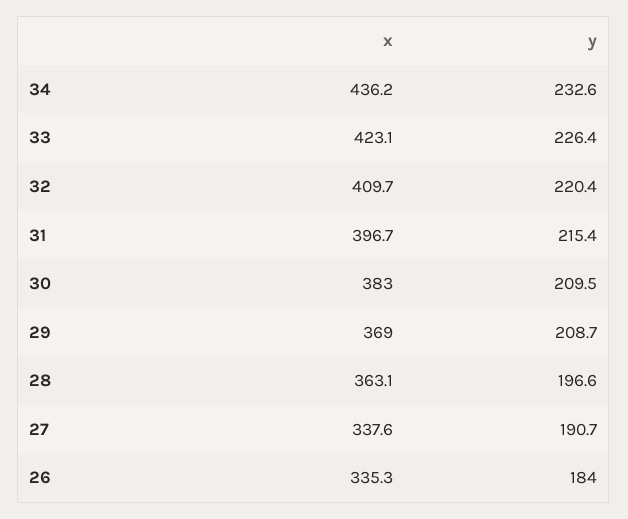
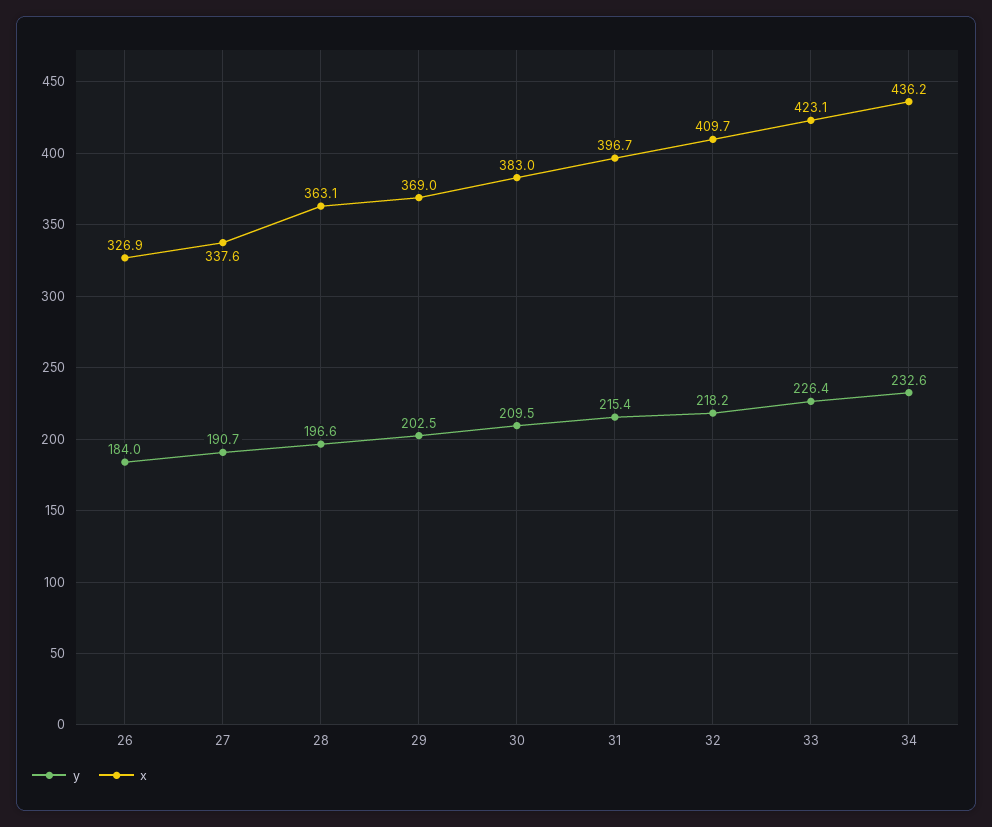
  {
    "x": {
      "34": 436.2,
      "33": 423.1,
      "32": 409.7,
      "31": 396.7,
      "30": 383,
      "29": 369,
      "28": 363.1,
      "27": 337.6,
-     "26": 335.3
+     "26": 326.9
    },
    "y": {
      "34": 232.6,
      "33": 226.4,
-     "32": 220.4,
+     "32": 218.2,
      "31": 215.4,
      "30": 209.5,
-     "29": 208.7,
+     "29": 202.5,
      "28": 196.6,
      "27": 190.7,
      "26": 184
    }
  }

